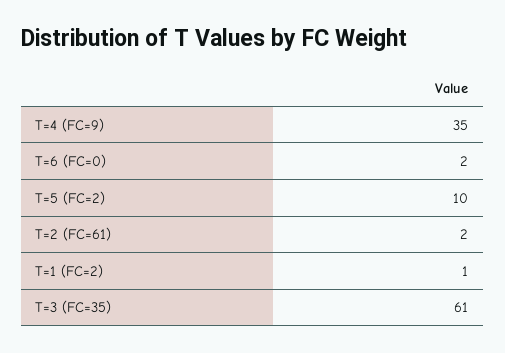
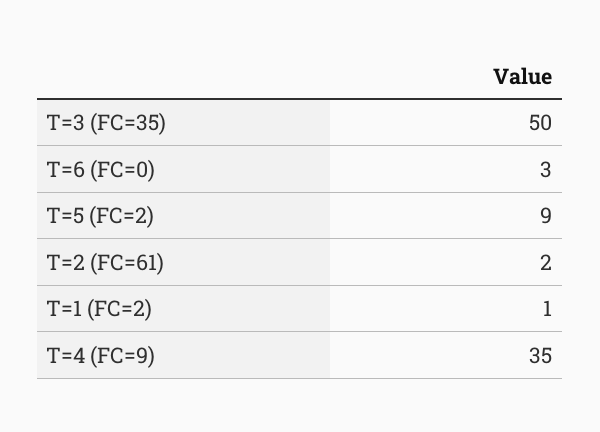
  {
    "T=4 (FC=9)": 35,
-   "T=6 (FC=0)": 2,
+   "T=6 (FC=0)": 3,
-   "T=5 (FC=2)": 10,
+   "T=5 (FC=2)": 9,
    "T=2 (FC=61)": 2,
    "T=1 (FC=2)": 1,
-   "T=3 (FC=35)": 61
+   "T=3 (FC=35)": 50
  }

